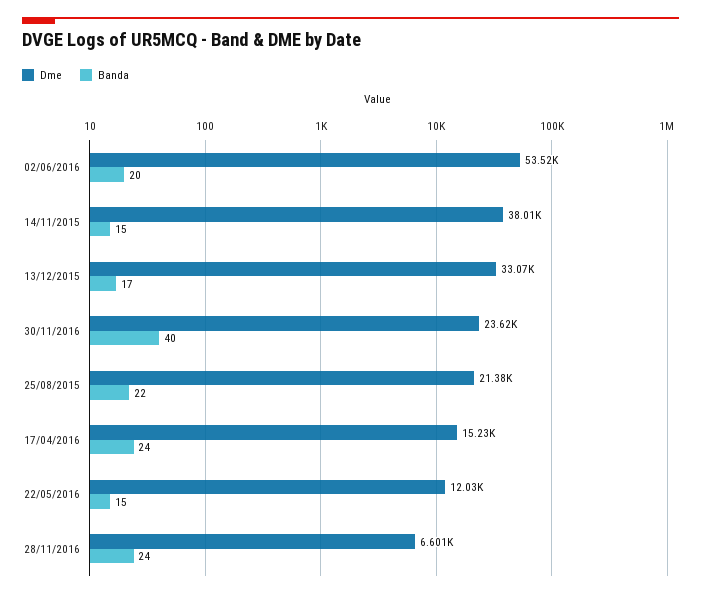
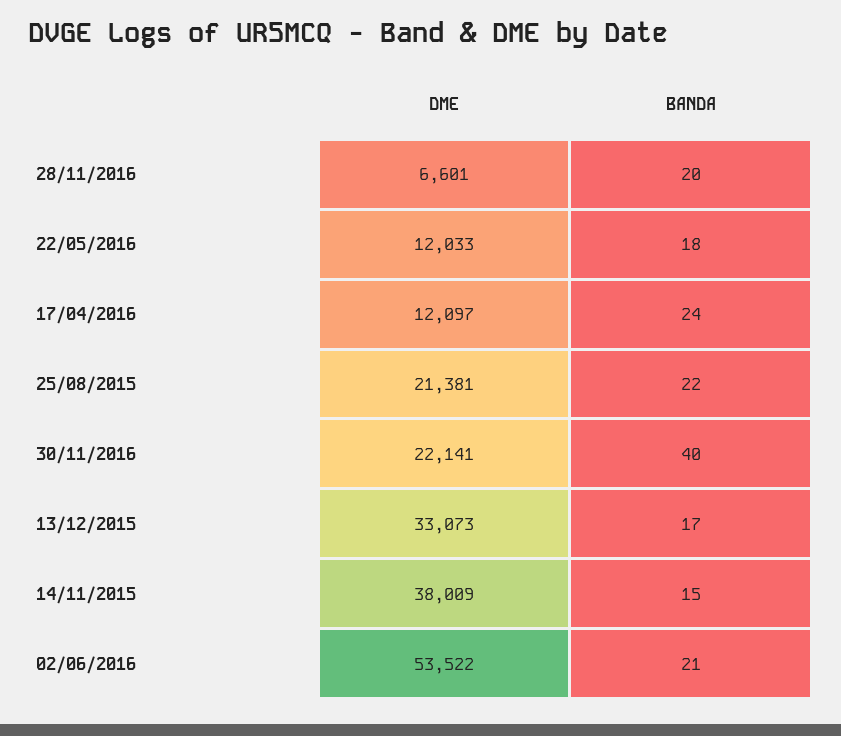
  {
    "Dme": {
      "02/06/2016": 53522,
      "14/11/2015": 38009,
      "13/12/2015": 33073,
-     "30/11/2016": 23620,
+     "30/11/2016": 22141,
      "25/08/2015": 21381,
-     "17/04/2016": 15230,
+     "17/04/2016": 12097,
      "22/05/2016": 12033,
      "28/11/2016": 6601
    },
    "Banda": {
-     "02/06/2016": 20,
+     "02/06/2016": 21,
      "14/11/2015": 15,
      "13/12/2015": 17,
      "30/11/2016": 40,
      "25/08/2015": 22,
      "17/04/2016": 24,
-     "22/05/2016": 15,
+     "22/05/2016": 18,
-     "28/11/2016": 24
+     "28/11/2016": 20
    }
  }

